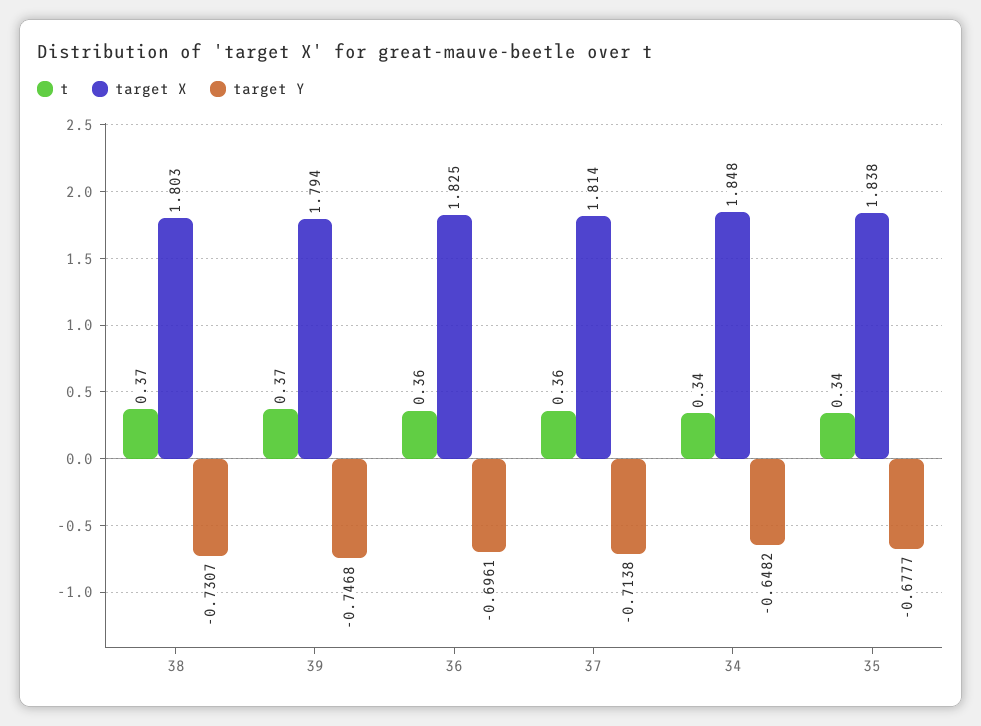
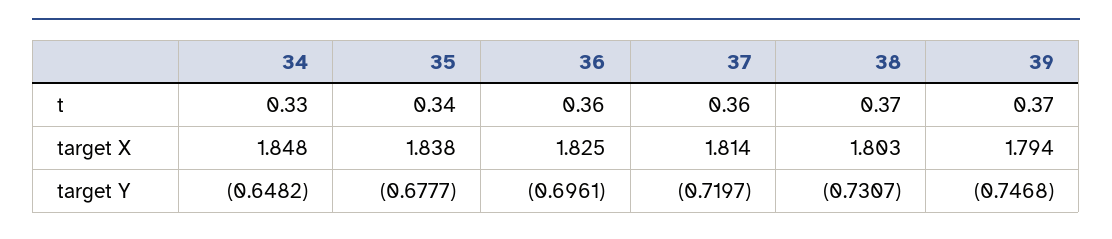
  {
    "t": {
      "38": 0.37,
      "39": 0.37,
      "36": 0.36,
      "37": 0.36,
-     "34": 0.34,
+     "34": 0.33,
      "35": 0.34
    },
    "target X": {
      "38": 1.803,
      "39": 1.794,
      "36": 1.825,
      "37": 1.814,
      "34": 1.848,
      "35": 1.838
    },
    "target Y": {
      "38": -0.7307,
      "39": -0.7468,
      "36": -0.6961,
-     "37": -0.7138,
+     "37": -0.7197,
      "34": -0.6482,
      "35": -0.6777
    }
  }

